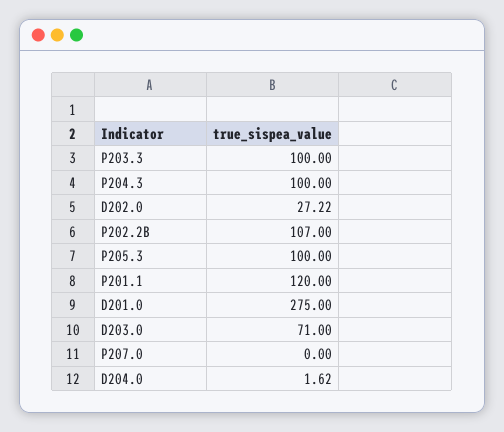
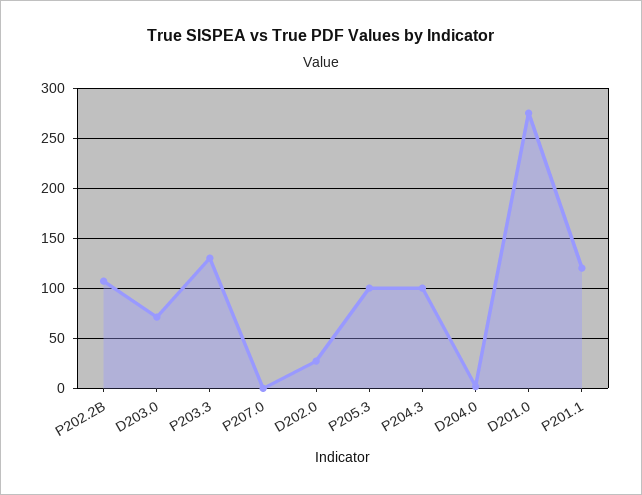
  {
-   "P203.3": 100,
+   "P203.3": 130,
    "P204.3": 100,
    "D202.0": 27.22,
    "P202.2B": 107,
    "P205.3": 100,
    "P201.1": 120,
    "D201.0": 275,
    "D203.0": 71,
    "P207.0": 0,
    "D204.0": 1.62
  }

